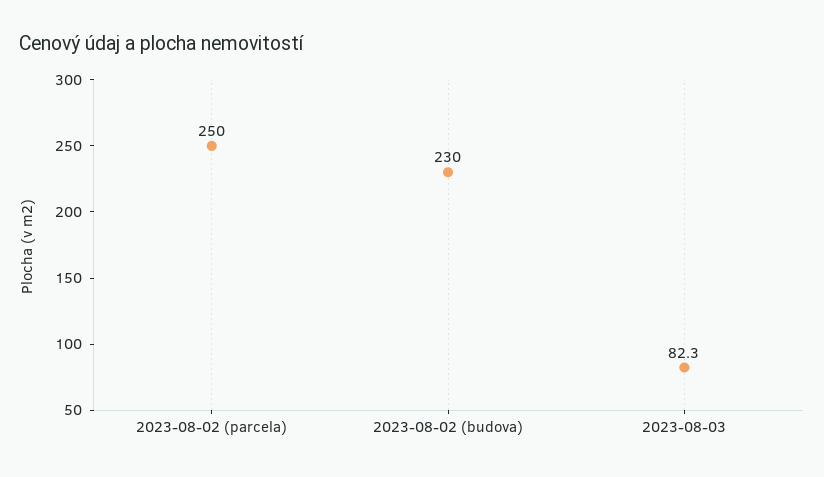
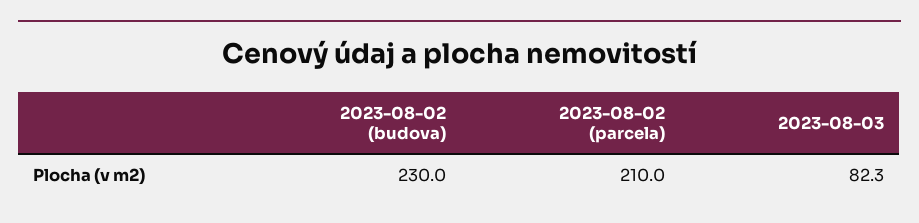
  {
-   "2023-08-02 (parcela)": 250,
+   "2023-08-02 (parcela)": 210,
    "2023-08-02 (budova)": 230,
    "2023-08-03": 82.3
  }

